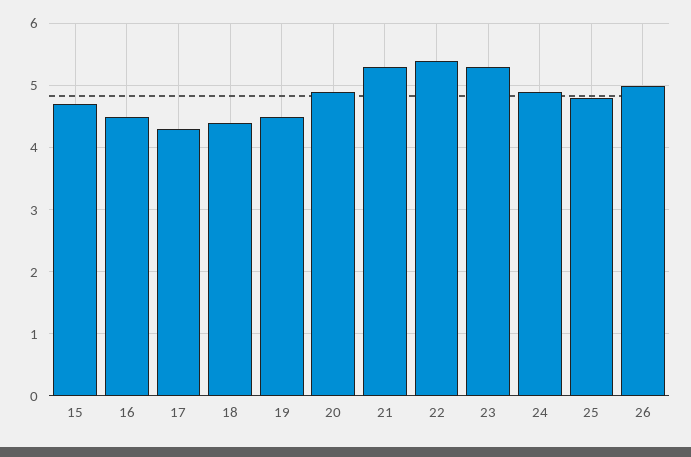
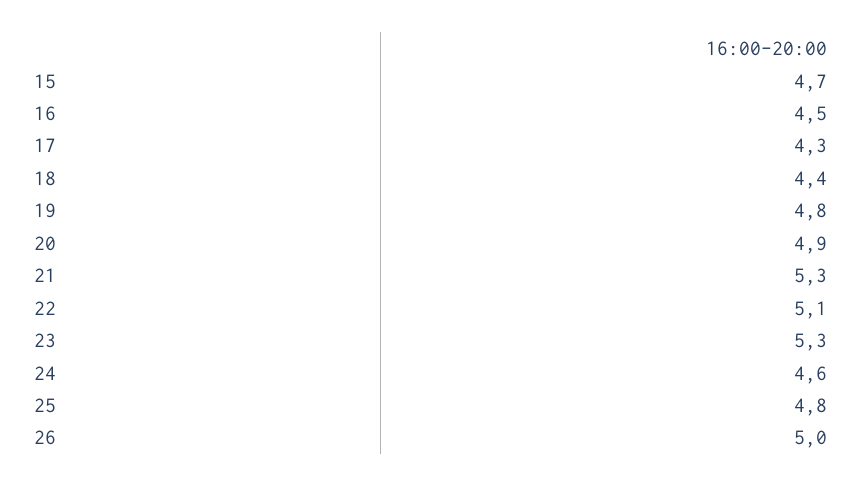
  {
    "15": 4.7,
    "16": 4.5,
    "17": 4.3,
    "18": 4.4,
-   "19": 4.5,
+   "19": 4.8,
    "20": 4.9,
    "21": 5.3,
-   "22": 5.4,
+   "22": 5.1,
    "23": 5.3,
-   "24": 4.9,
+   "24": 4.6,
    "25": 4.8,
    "26": 5
  }

